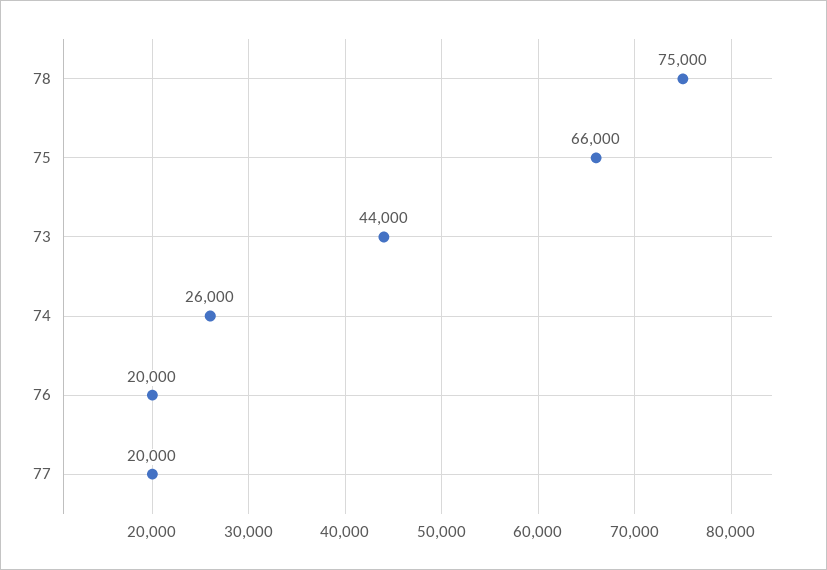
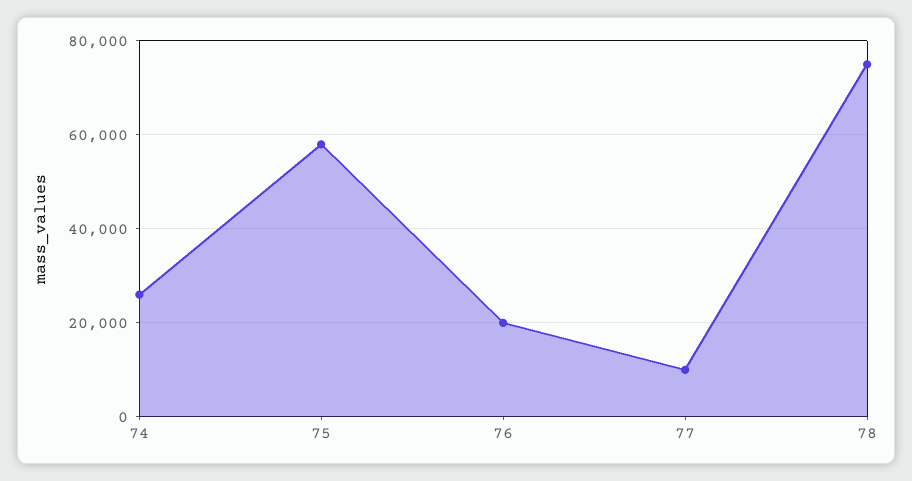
  {
    "78": 75000,
-   "75": 66000,
+   "75": 58000,
-   "73": 44000,
    "74": 26000,
    "76": 20000,
-   "77": 20000
+   "77": 10000
  }

